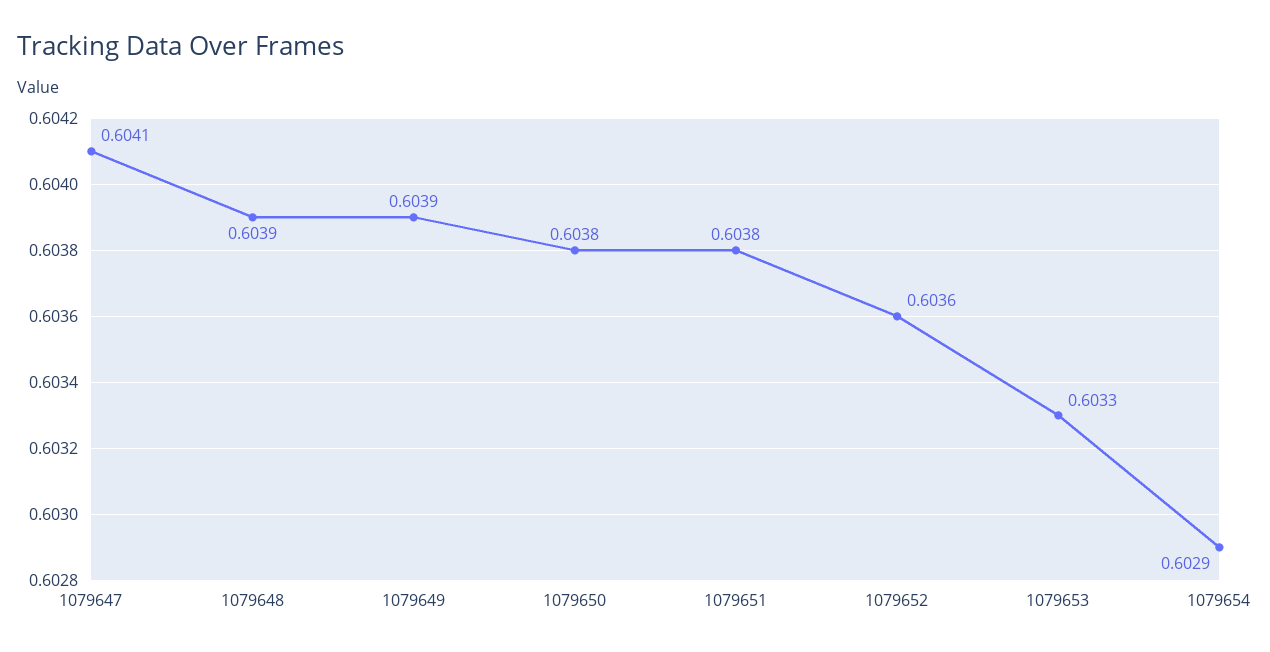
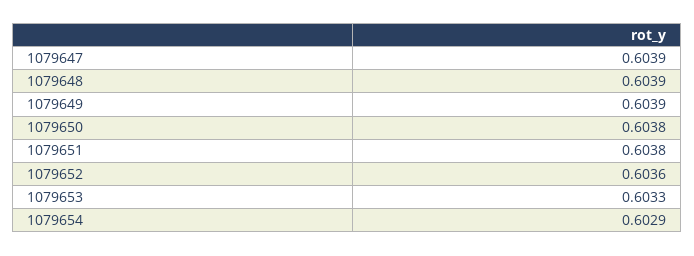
  {
-   "1079647": 0.6041,
+   "1079647": 0.6039,
    "1079648": 0.6039,
    "1079649": 0.6039,
    "1079650": 0.6038,
    "1079651": 0.6038,
    "1079652": 0.6036,
    "1079653": 0.6033,
    "1079654": 0.6029
  }

